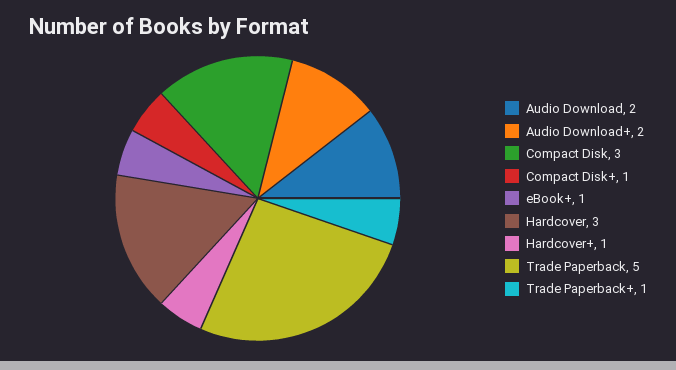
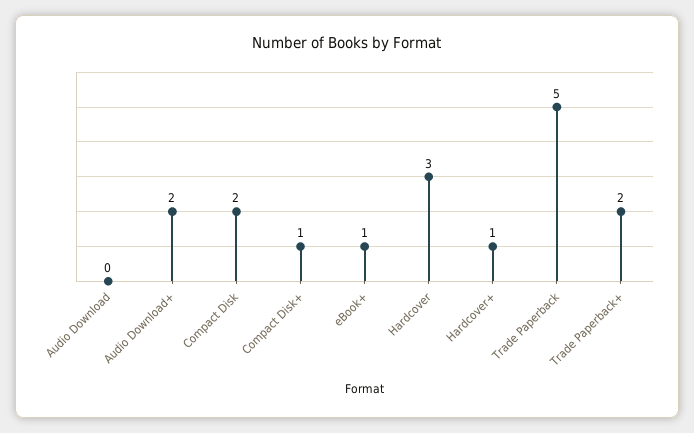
  {
-   "Audio Download": 2,
+   "Audio Download": 0,
    "Audio Download+": 2,
-   "Compact Disk": 3,
+   "Compact Disk": 2,
    "Compact Disk+": 1,
    "eBook+": 1,
    "Hardcover": 3,
    "Hardcover+": 1,
    "Trade Paperback": 5,
-   "Trade Paperback+": 1
+   "Trade Paperback+": 2
  }

